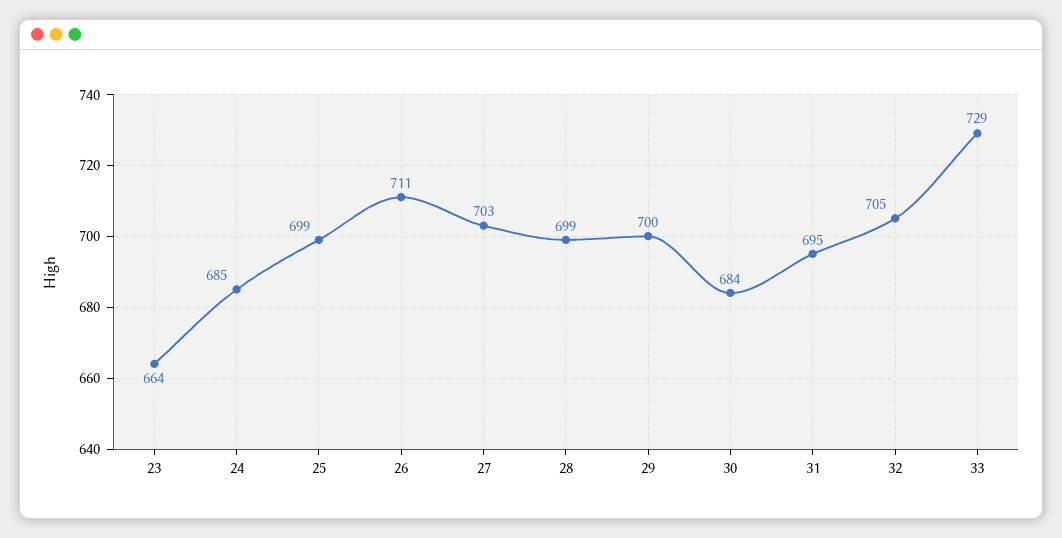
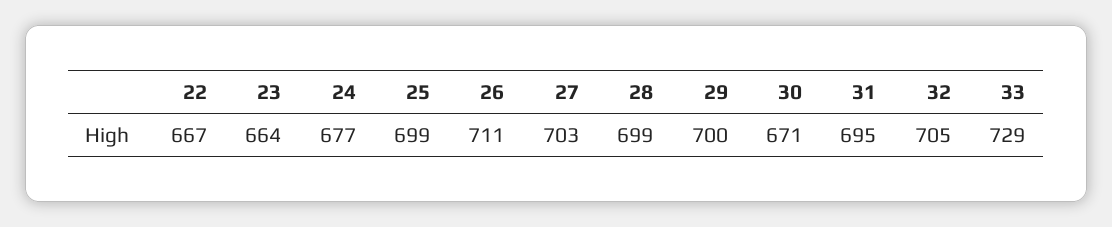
  {
    "23": 664,
-   "24": 685,
+   "24": 677,
    "25": 699,
    "26": 711,
    "27": 703,
    "28": 699,
    "29": 700,
-   "30": 684,
+   "30": 671,
    "31": 695,
    "32": 705,
-   "33": 729
+   "33": 729,
+   "22": 667
  }

